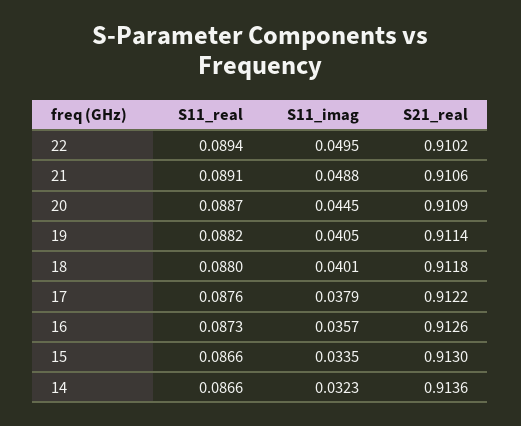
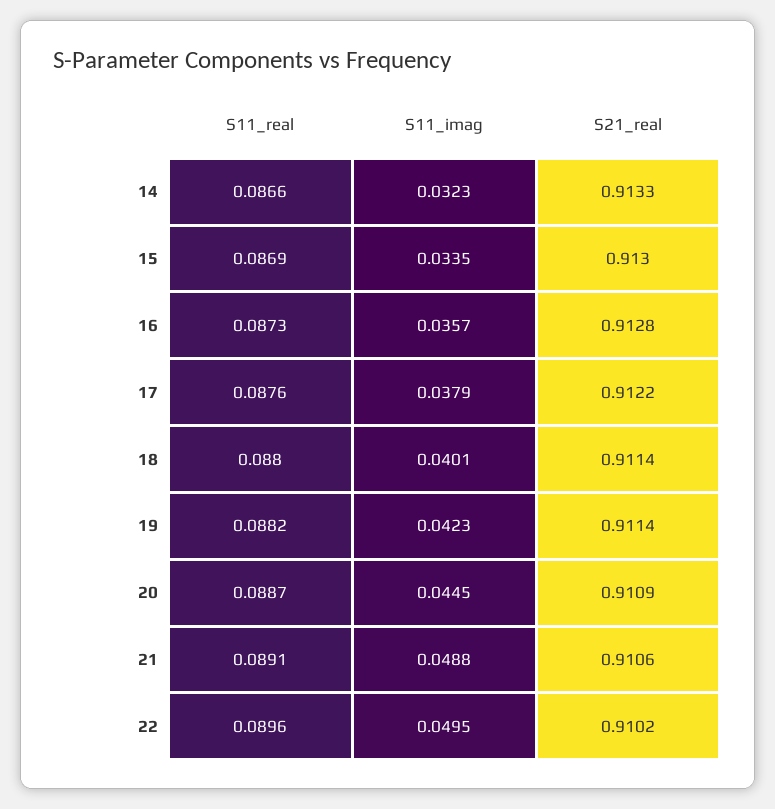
  {
    "S11_real": {
-     "22": 0.0894,
+     "22": 0.0896,
      "21": 0.0891,
      "20": 0.0887,
      "19": 0.0882,
      "18": 0.088,
      "17": 0.0876,
      "16": 0.0873,
-     "15": 0.0866,
+     "15": 0.0869,
      "14": 0.0866
    },
    "S11_imag": {
      "22": 0.0495,
      "21": 0.0488,
      "20": 0.0445,
-     "19": 0.0405,
+     "19": 0.0423,
      "18": 0.0401,
      "17": 0.0379,
      "16": 0.0357,
      "15": 0.0335,
      "14": 0.0323
    },
    "S21_real": {
      "22": 0.9102,
      "21": 0.9106,
      "20": 0.9109,
      "19": 0.9114,
-     "18": 0.9118,
+     "18": 0.9114,
      "17": 0.9122,
-     "16": 0.9126,
+     "16": 0.9128,
      "15": 0.913,
-     "14": 0.9136
+     "14": 0.9133
    }
  }

